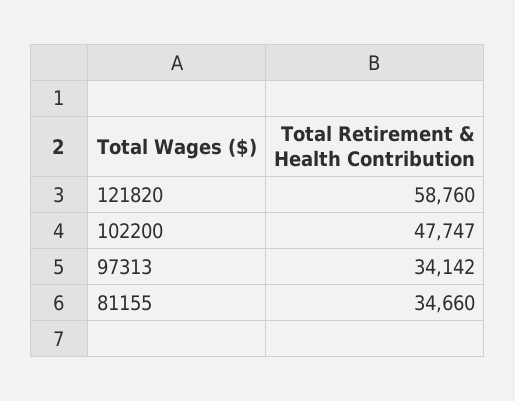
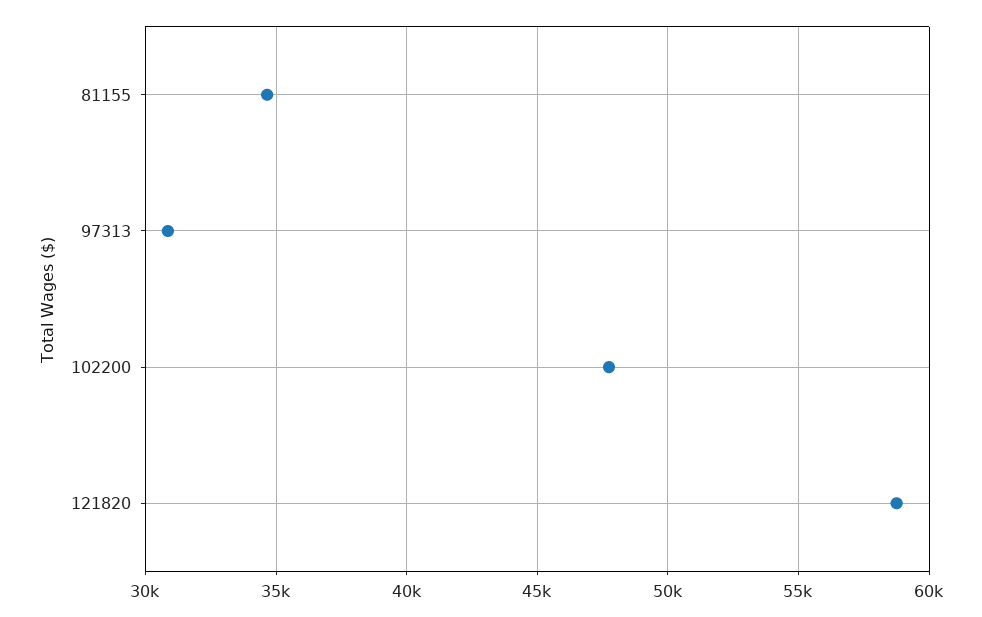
  {
    "121820": 58760,
    "102200": 47747,
-   "97313": 34142,
+   "97313": 31000,
    "81155": 34660
  }

